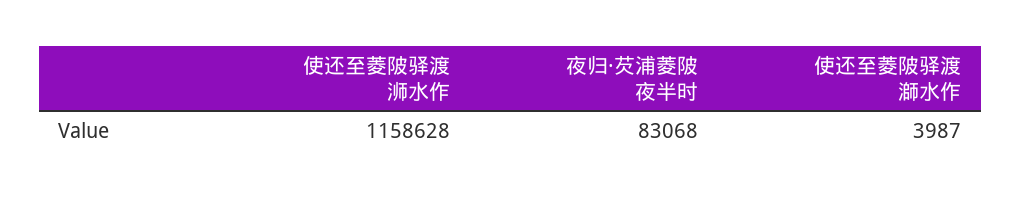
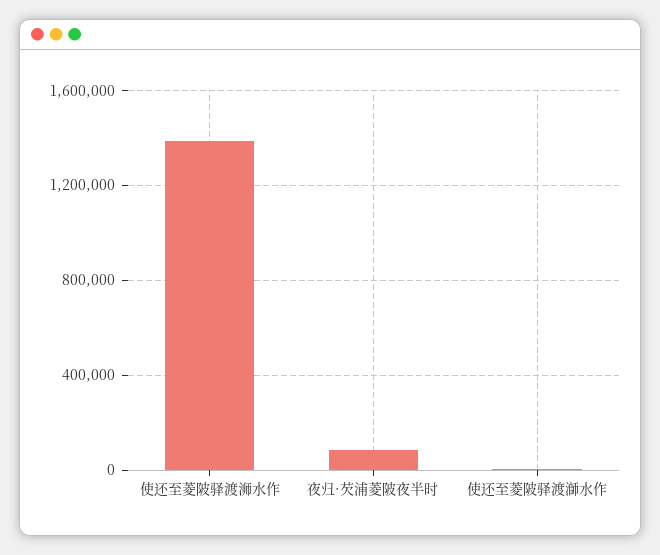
  {
-   "使还至菱陂驿渡浉水作": 1158628,
+   "使还至菱陂驿渡浉水作": 1400000,
    "夜归·芡浦菱陂夜半时": 83068,
    "使还至菱陂驿渡溮水作": 3987
  }

